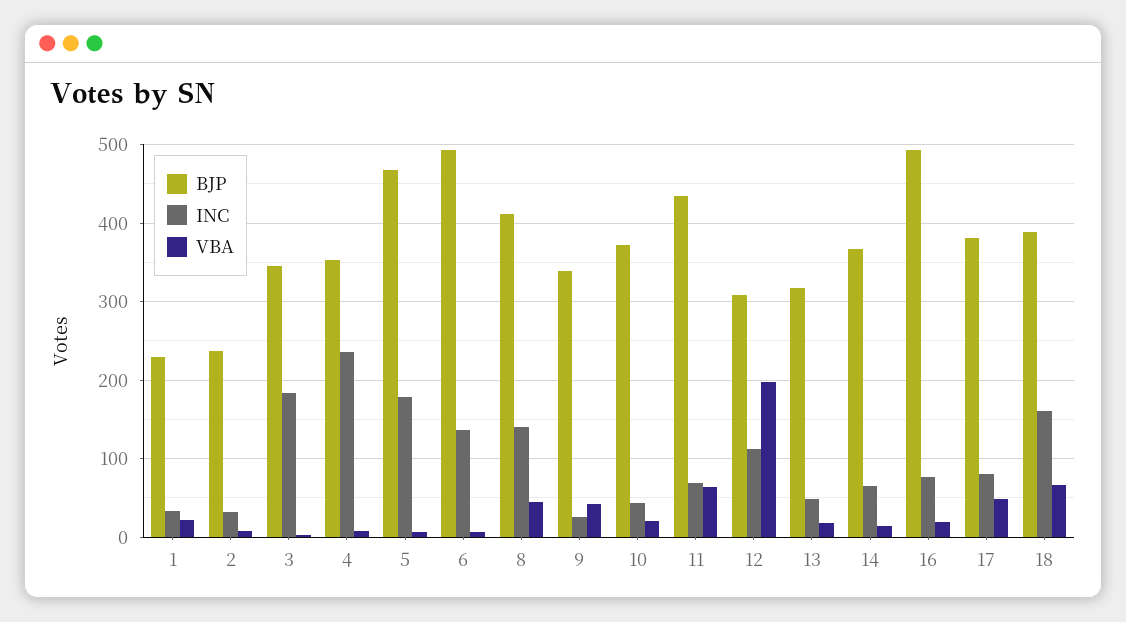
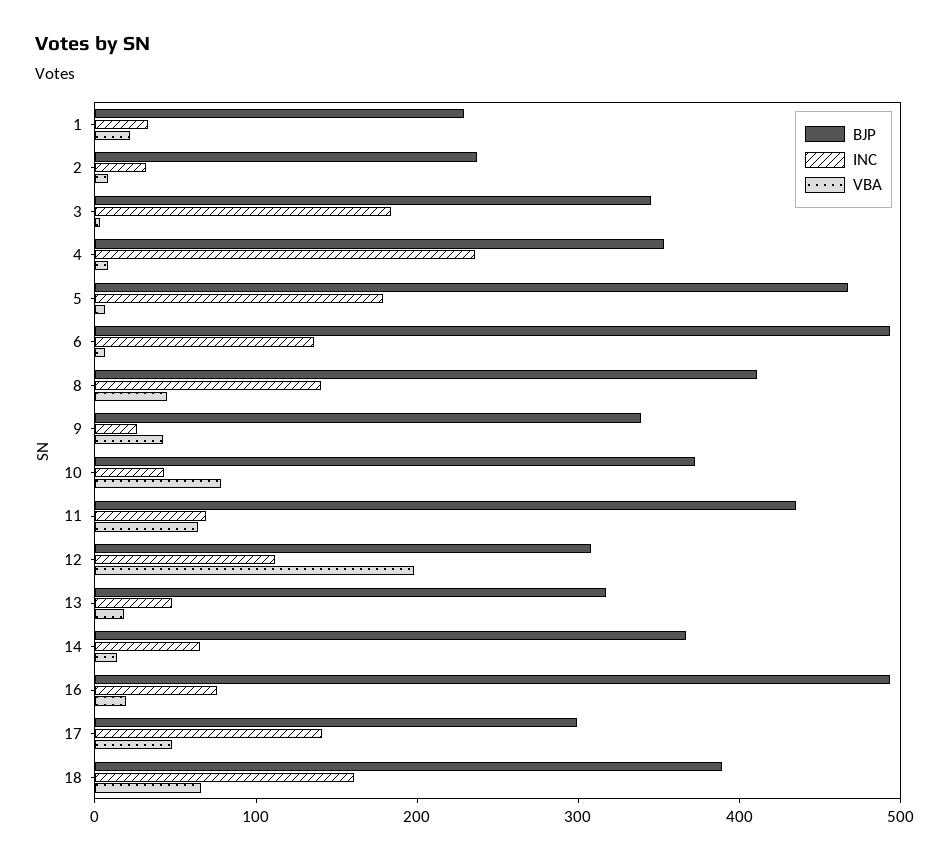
  {
    "BJP": {
      "1": 230,
      "2": 240,
      "3": 350,
      "4": 350,
      "5": 470,
      "6": 490,
      "8": 410,
      "9": 340,
      "10": 370,
      "11": 440,
      "12": 310,
      "13": 320,
      "14": 370,
      "16": 490,
-     "17": 380,
+     "17": 300,
      "18": 390
    },
    "INC": {
      "1": 30,
      "2": 30,
      "3": 180,
      "4": 240,
      "5": 180,
      "6": 140,
      "8": 140,
      "9": 30,
      "10": 40,
      "11": 70,
      "12": 110,
      "13": 50,
      "14": 70,
      "16": 80,
-     "17": 80,
+     "17": 140,
      "18": 160
    },
    "VBA": {
      "1": 20,
      "2": 10,
      "3": 0,
      "4": 10,
      "5": 10,
      "6": 10,
      "8": 50,
      "9": 40,
-     "10": 20,
+     "10": 80,
      "11": 60,
      "12": 200,
      "13": 20,
      "14": 10,
      "16": 20,
      "17": 50,
      "18": 70
    }
  }

